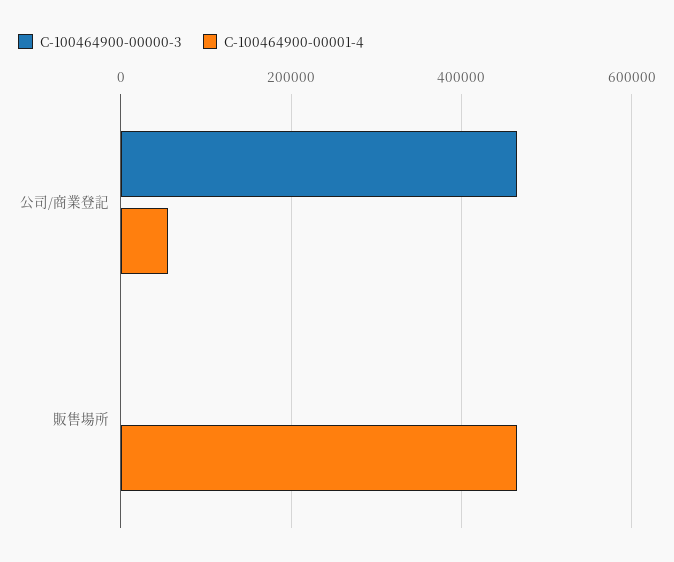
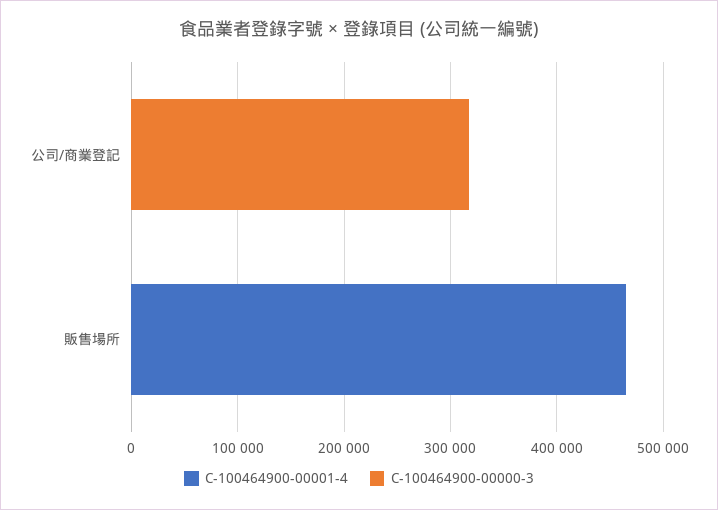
  {
    "C-100464900-00000-3": {
-     "公司/商業登記": 460000,
+     "公司/商業登記": 320000,
      "販售場所": 0
    },
    "C-100464900-00001-4": {
-     "公司/商業登記": 60000,
+     "公司/商業登記": 0,
      "販售場所": 460000
    }
  }

